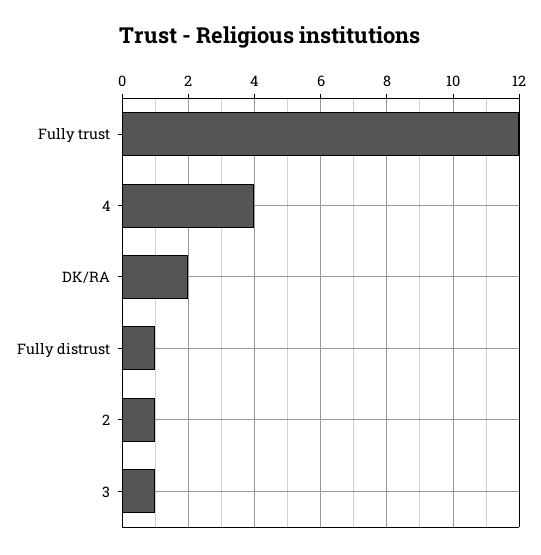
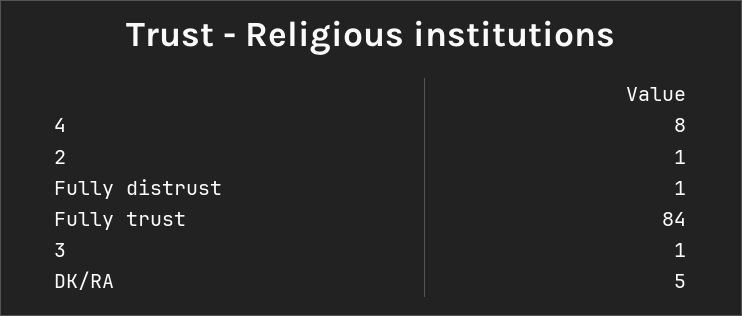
  {
-   "Fully trust": 12,
+   "Fully trust": 84,
-   "4": 4,
+   "4": 8,
-   "DK/RA": 2,
+   "DK/RA": 5,
    "Fully distrust": 1,
    "2": 1,
    "3": 1
  }

